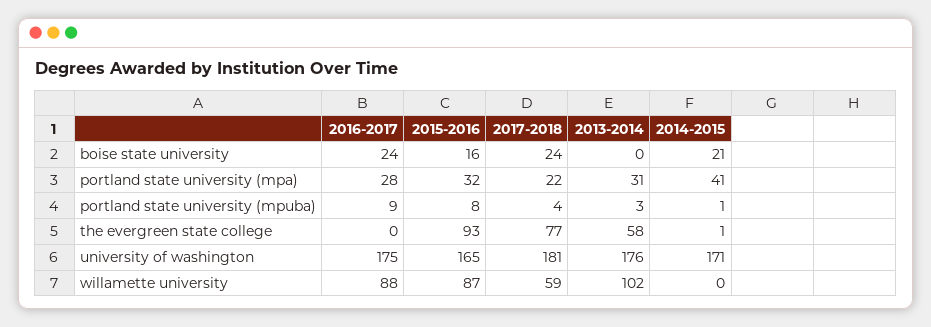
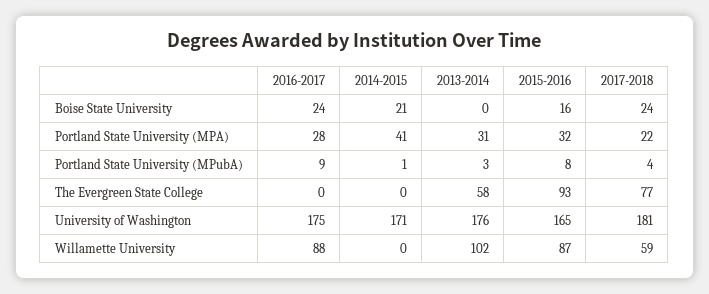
  {
    "2016-2017": {
      "boise state university": 24,
      "portland state university (mpa)": 28,
      "portland state university (mpuba)": 9,
      "the evergreen state college": 0,
      "university of washington": 175,
      "willamette university": 88
    },
    "2015-2016": {
      "boise state university": 16,
      "portland state university (mpa)": 32,
      "portland state university (mpuba)": 8,
      "the evergreen state college": 93,
      "university of washington": 165,
      "willamette university": 87
    },
    "2017-2018": {
      "boise state university": 24,
      "portland state university (mpa)": 22,
      "portland state university (mpuba)": 4,
      "the evergreen state college": 77,
      "university of washington": 181,
      "willamette university": 59
    },
    "2013-2014": {
      "boise state university": 0,
      "portland state university (mpa)": 31,
      "portland state university (mpuba)": 3,
      "the evergreen state college": 58,
      "university of washington": 176,
      "willamette university": 102
    },
    "2014-2015": {
      "boise state university": 21,
      "portland state university (mpa)": 41,
      "portland state university (mpuba)": 1,
-     "the evergreen state college": 1,
+     "the evergreen state college": 0,
      "university of washington": 171,
      "willamette university": 0
    }
  }

